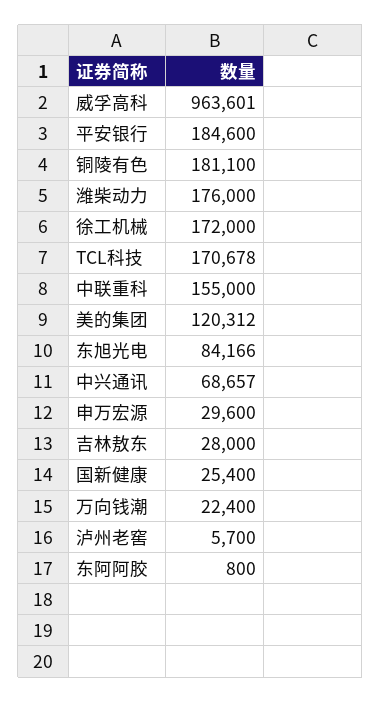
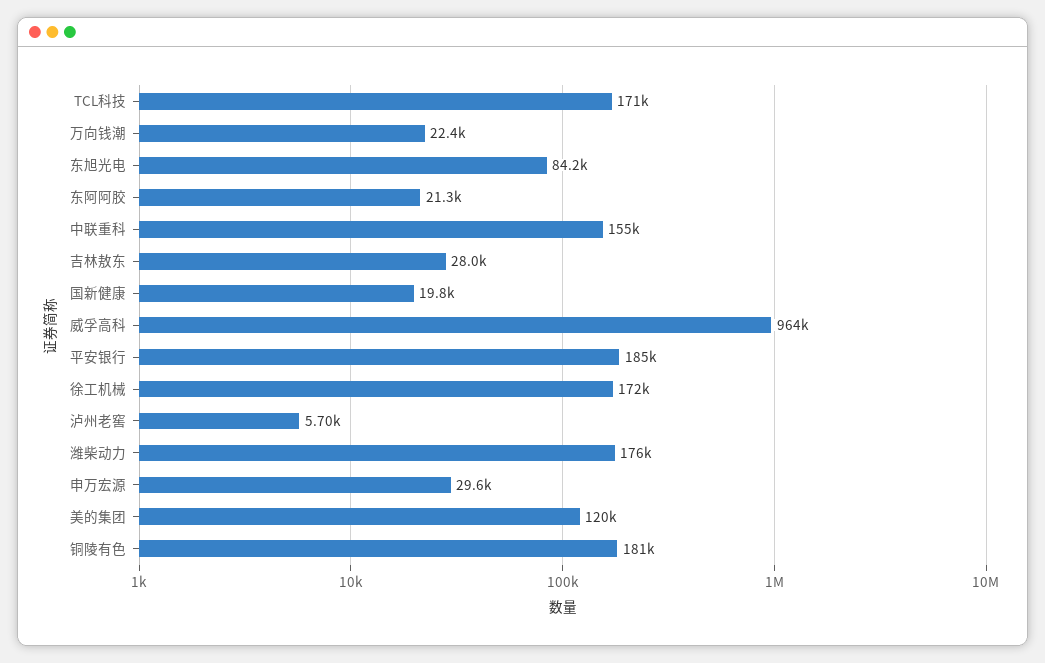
  {
    "威孚高科": 963601,
    "平安银行": 184600,
    "铜陵有色": 181100,
    "潍柴动力": 176000,
    "徐工机械": 172000,
    "TCL科技": 170678,
    "中联重科": 155000,
    "美的集团": 120312,
    "东旭光电": 84166,
-   "中兴通讯": 68657,
    "申万宏源": 29600,
    "吉林敖东": 28000,
-   "国新健康": 25400,
+   "国新健康": 19800,
    "万向钱潮": 22400,
    "泸州老窖": 5700,
-   "东阿阿胶": 800
+   "东阿阿胶": 21300
  }

